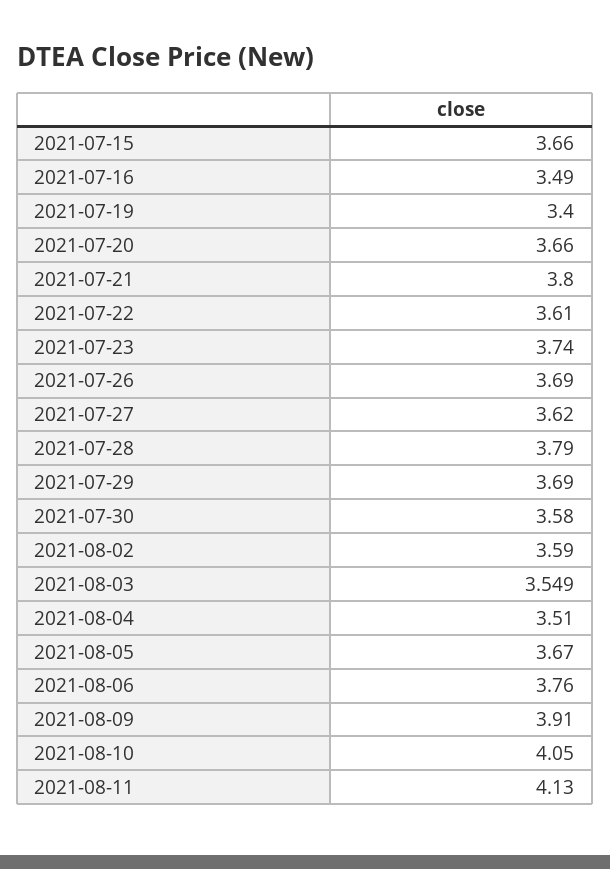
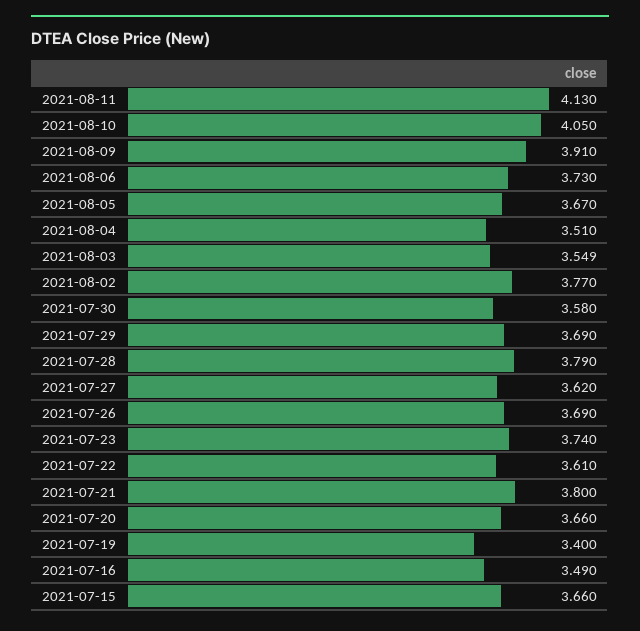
  {
    "2021-07-15": 3.66,
    "2021-07-16": 3.49,
    "2021-07-19": 3.4,
    "2021-07-20": 3.66,
    "2021-07-21": 3.8,
    "2021-07-22": 3.61,
    "2021-07-23": 3.74,
    "2021-07-26": 3.69,
    "2021-07-27": 3.62,
    "2021-07-28": 3.79,
    "2021-07-29": 3.69,
    "2021-07-30": 3.58,
-   "2021-08-02": 3.59,
+   "2021-08-02": 3.77,
    "2021-08-03": 3.549,
    "2021-08-04": 3.51,
    "2021-08-05": 3.67,
-   "2021-08-06": 3.76,
+   "2021-08-06": 3.73,
    "2021-08-09": 3.91,
    "2021-08-10": 4.05,
    "2021-08-11": 4.13
  }

